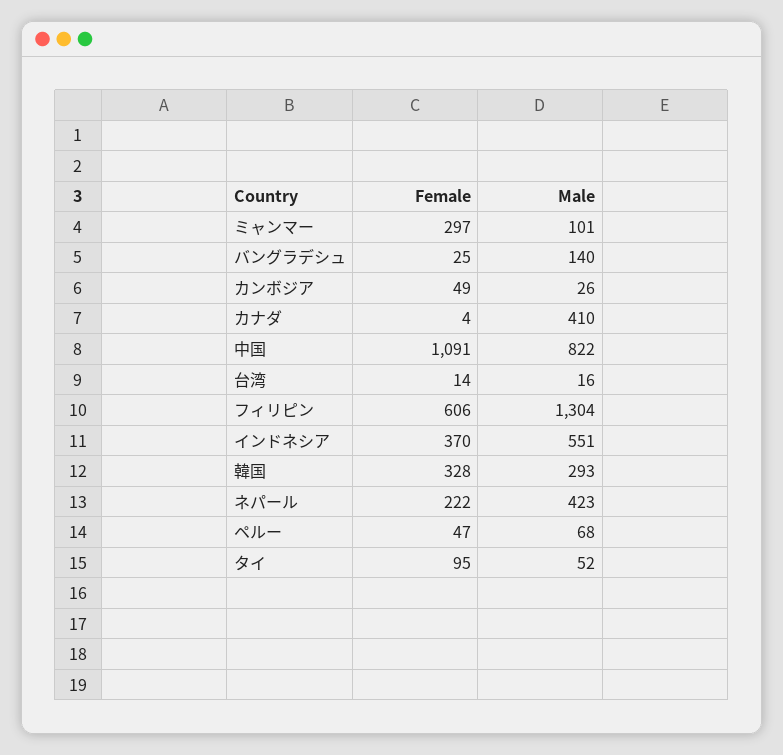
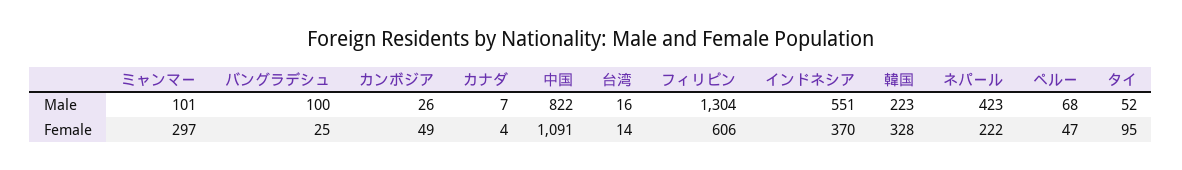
  {
    "Female": {
      "ミャンマー": 297,
      "バングラデシュ": 25,
      "カンボジア": 49,
      "カナダ": 4,
      "中国": 1091,
      "台湾": 14,
      "フィリピン": 606,
      "インドネシア": 370,
      "韓国": 328,
      "ネパール": 222,
      "ペルー": 47,
      "タイ": 95
    },
    "Male": {
      "ミャンマー": 101,
-     "バングラデシュ": 140,
+     "バングラデシュ": 100,
      "カンボジア": 26,
-     "カナダ": 410,
+     "カナダ": 7,
      "中国": 822,
      "台湾": 16,
      "フィリピン": 1304,
      "インドネシア": 551,
-     "韓国": 293,
+     "韓国": 223,
      "ネパール": 423,
      "ペルー": 68,
      "タイ": 52
    }
  }

